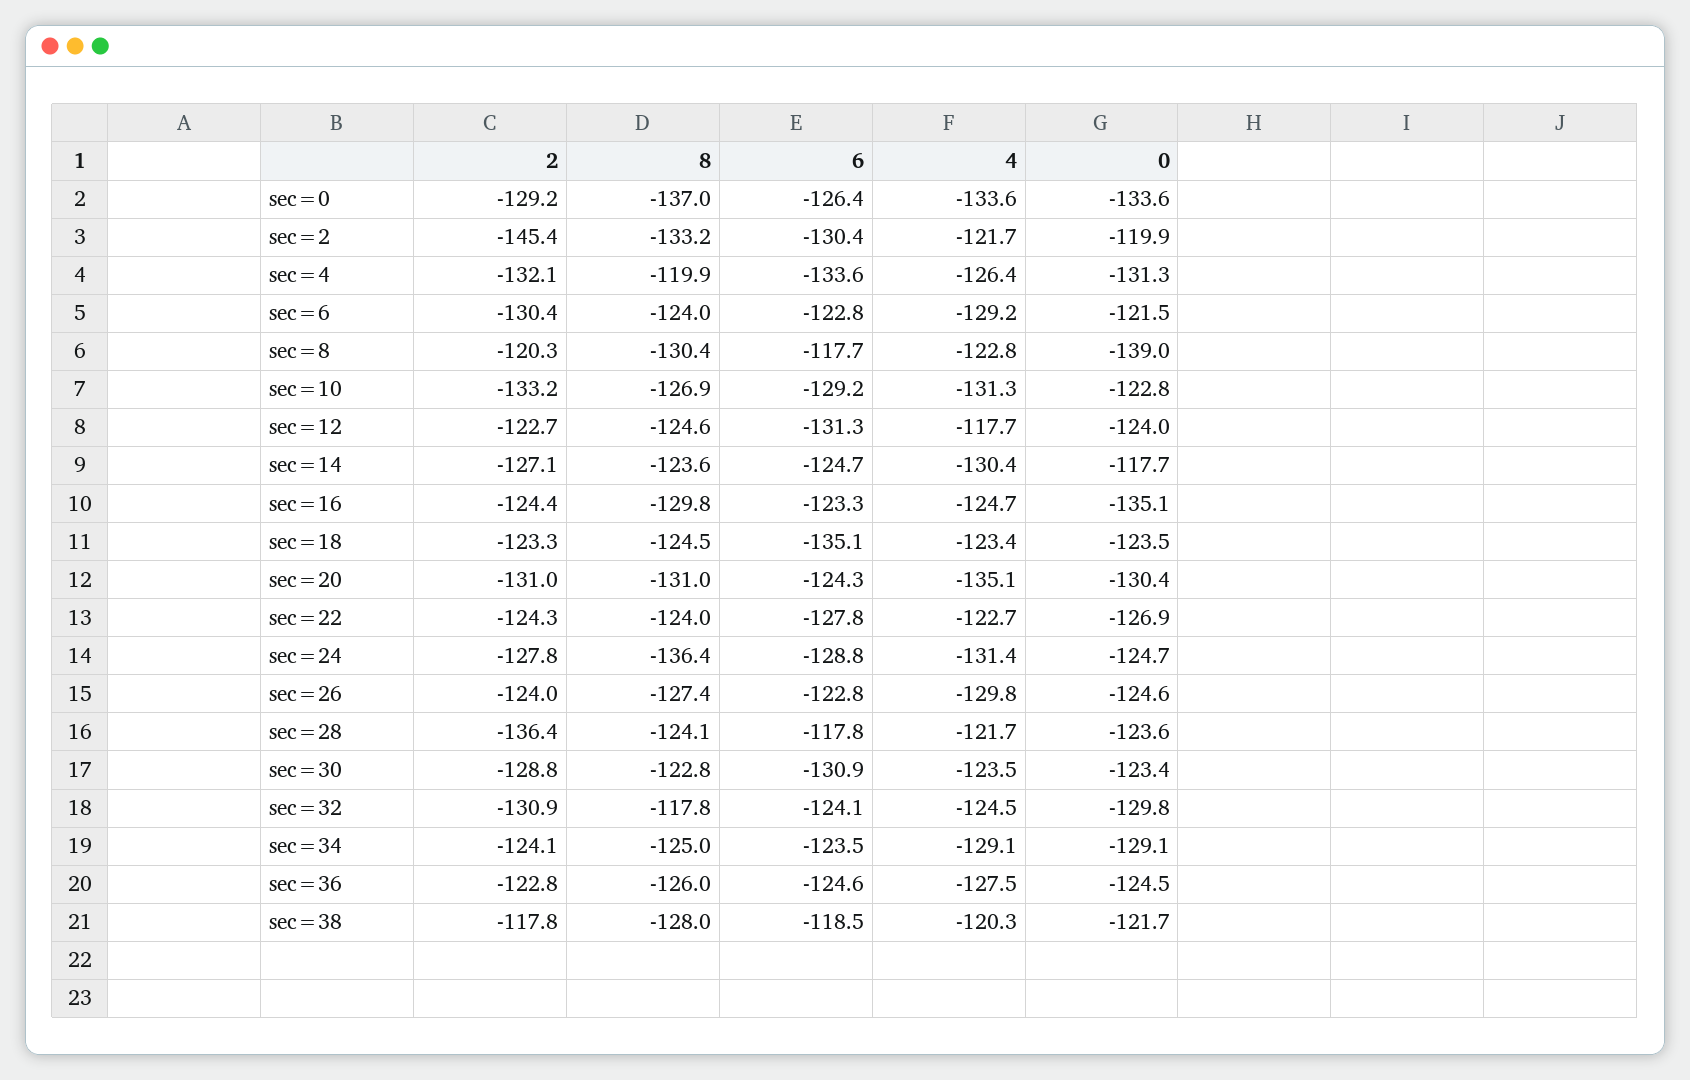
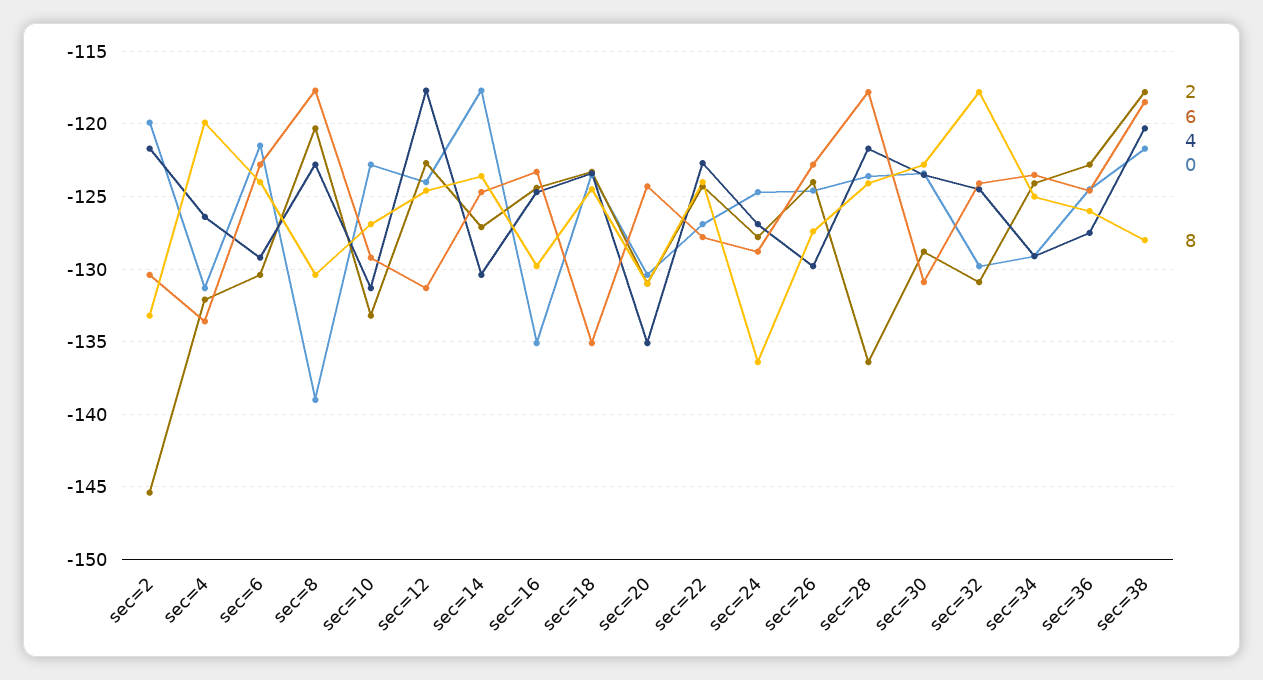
  {
    "2": {
-     "sec=0": -129.2,
      "sec=2": -145.4,
      "sec=4": -132.1,
      "sec=6": -130.4,
      "sec=8": -120.3,
      "sec=10": -133.2,
      "sec=12": -122.7,
      "sec=14": -127.1,
      "sec=16": -124.4,
      "sec=18": -123.3,
      "sec=20": -131,
      "sec=22": -124.3,
      "sec=24": -127.8,
      "sec=26": -124,
      "sec=28": -136.4,
      "sec=30": -128.8,
      "sec=32": -130.9,
      "sec=34": -124.1,
      "sec=36": -122.8,
      "sec=38": -117.8
    },
    "8": {
-     "sec=0": -137,
      "sec=2": -133.2,
      "sec=4": -119.9,
      "sec=6": -124,
      "sec=8": -130.4,
      "sec=10": -126.9,
      "sec=12": -124.6,
      "sec=14": -123.6,
      "sec=16": -129.8,
      "sec=18": -124.5,
      "sec=20": -131,
      "sec=22": -124,
      "sec=24": -136.4,
      "sec=26": -127.4,
      "sec=28": -124.1,
      "sec=30": -122.8,
      "sec=32": -117.8,
      "sec=34": -125,
      "sec=36": -126,
      "sec=38": -128
    },
    "6": {
-     "sec=0": -126.4,
      "sec=2": -130.4,
      "sec=4": -133.6,
      "sec=6": -122.8,
      "sec=8": -117.7,
      "sec=10": -129.2,
      "sec=12": -131.3,
      "sec=14": -124.7,
      "sec=16": -123.3,
      "sec=18": -135.1,
      "sec=20": -124.3,
      "sec=22": -127.8,
      "sec=24": -128.8,
      "sec=26": -122.8,
      "sec=28": -117.8,
      "sec=30": -130.9,
      "sec=32": -124.1,
      "sec=34": -123.5,
      "sec=36": -124.6,
      "sec=38": -118.5
    },
    "4": {
-     "sec=0": -133.6,
      "sec=2": -121.7,
      "sec=4": -126.4,
      "sec=6": -129.2,
      "sec=8": -122.8,
      "sec=10": -131.3,
      "sec=12": -117.7,
      "sec=14": -130.4,
      "sec=16": -124.7,
      "sec=18": -123.4,
      "sec=20": -135.1,
      "sec=22": -122.7,
-     "sec=24": -131.4,
+     "sec=24": -127,
      "sec=26": -129.8,
      "sec=28": -121.7,
      "sec=30": -123.5,
      "sec=32": -124.5,
      "sec=34": -129.1,
      "sec=36": -127.5,
      "sec=38": -120.3
    },
    "0": {
-     "sec=0": -133.6,
      "sec=2": -119.9,
      "sec=4": -131.3,
      "sec=6": -121.5,
      "sec=8": -139,
      "sec=10": -122.8,
      "sec=12": -124,
      "sec=14": -117.7,
      "sec=16": -135.1,
      "sec=18": -123.5,
      "sec=20": -130.4,
      "sec=22": -126.9,
      "sec=24": -124.7,
      "sec=26": -124.6,
      "sec=28": -123.6,
      "sec=30": -123.4,
      "sec=32": -129.8,
      "sec=34": -129.1,
      "sec=36": -124.5,
      "sec=38": -121.7
    }
  }

